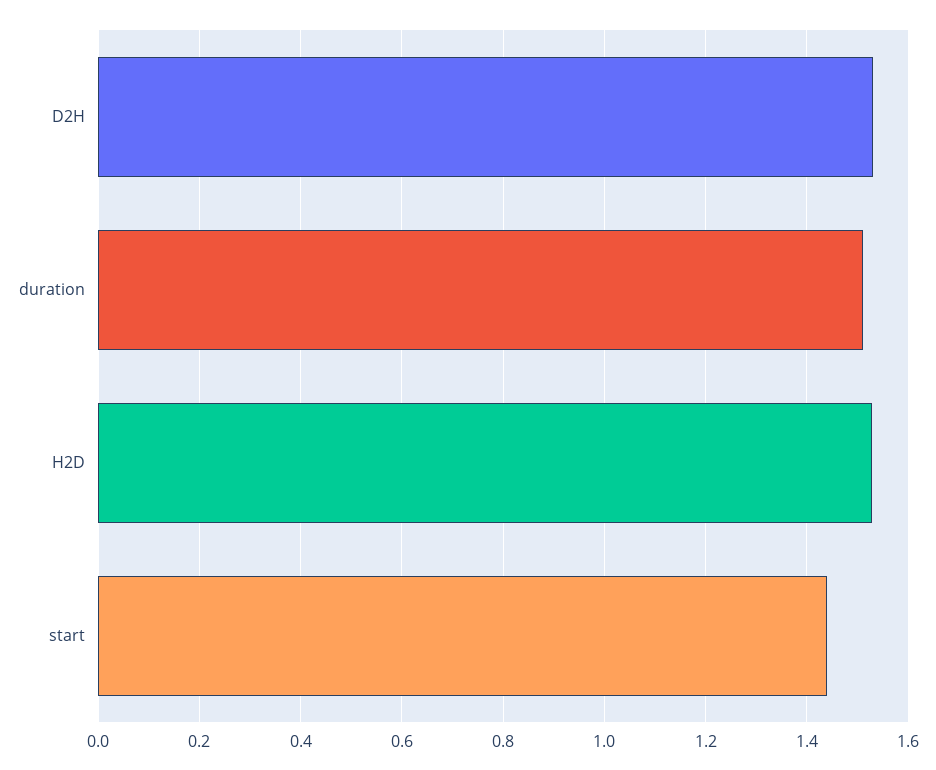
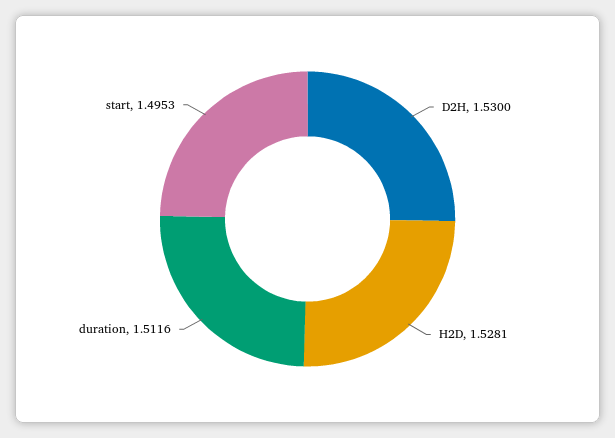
  {
    "D2H": 1.53,
    "duration": 1.5116,
    "H2D": 1.5281,
-   "start": 1.44
+   "start": 1.4953
  }

